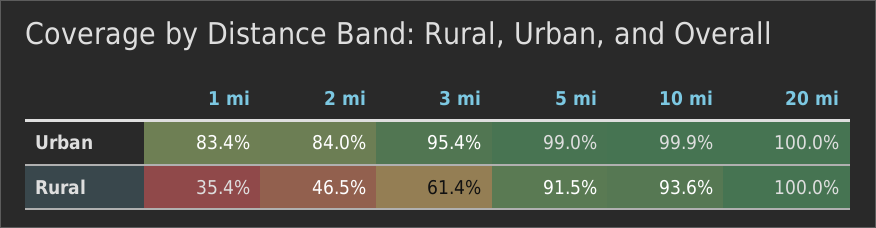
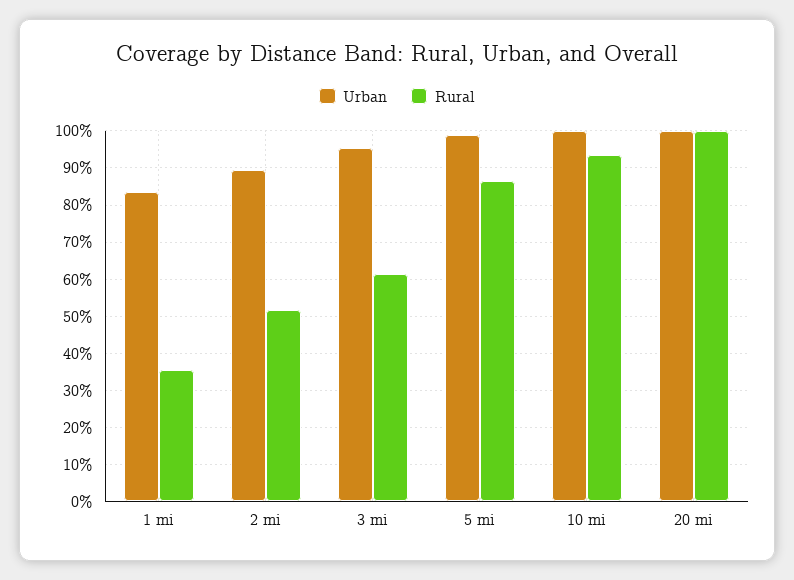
  {
    "Urban": {
      "1 mi": 83.4,
-     "2 mi": 84,
+     "2 mi": 90,
      "3 mi": 95.4,
      "5 mi": 99,
      "10 mi": 99.9,
      "20 mi": 100
    },
    "Rural": {
      "1 mi": 35.4,
-     "2 mi": 46.5,
+     "2 mi": 52,
      "3 mi": 61.4,
-     "5 mi": 91.5,
+     "5 mi": 86,
      "10 mi": 93.6,
      "20 mi": 100
    }
  }

